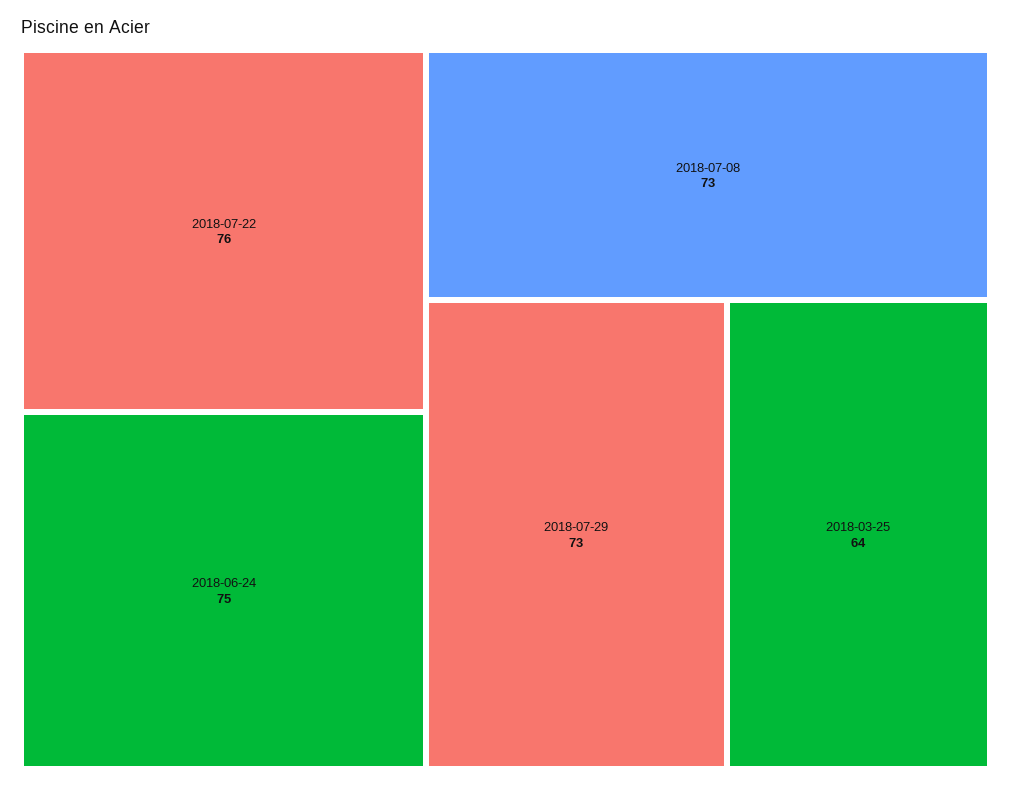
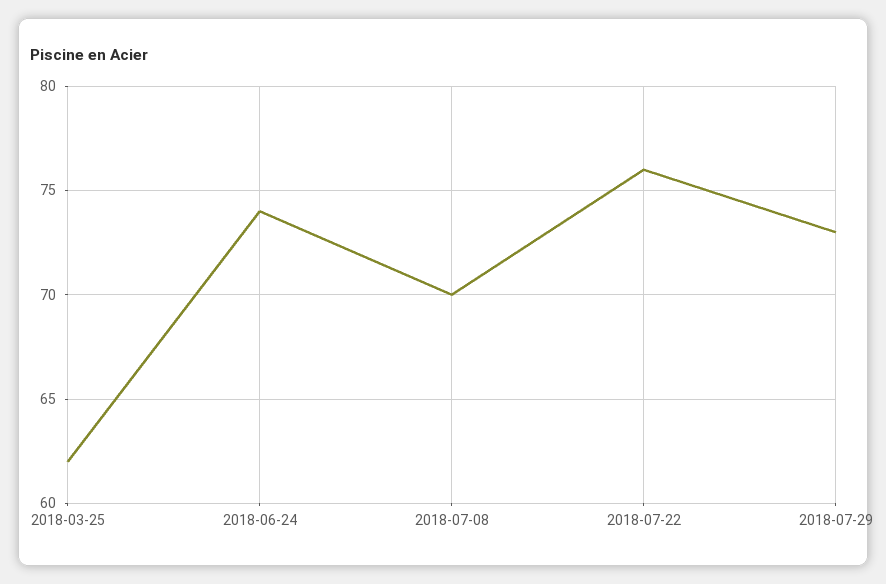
  {
    "2018-07-22": 76,
-   "2018-06-24": 75,
+   "2018-06-24": 74,
-   "2018-07-08": 73,
+   "2018-07-08": 70,
    "2018-07-29": 73,
-   "2018-03-25": 64
+   "2018-03-25": 62
  }

